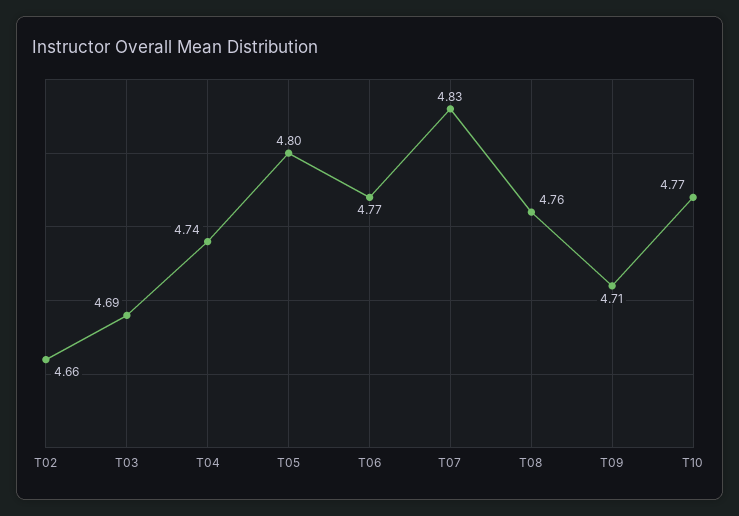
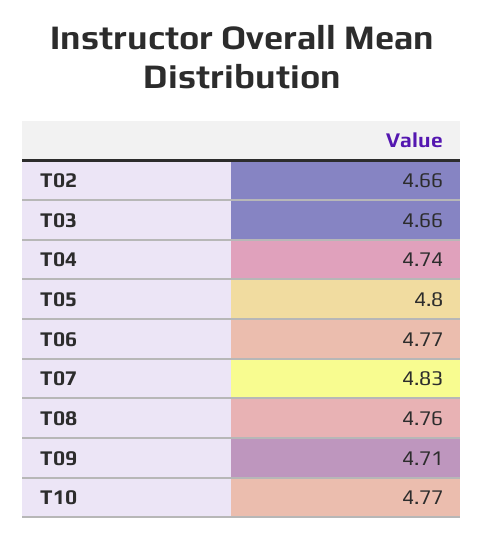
  {
    "T02": 4.66,
-   "T03": 4.69,
+   "T03": 4.66,
    "T04": 4.74,
    "T05": 4.8,
    "T06": 4.77,
    "T07": 4.83,
    "T08": 4.76,
    "T09": 4.71,
    "T10": 4.77
  }

